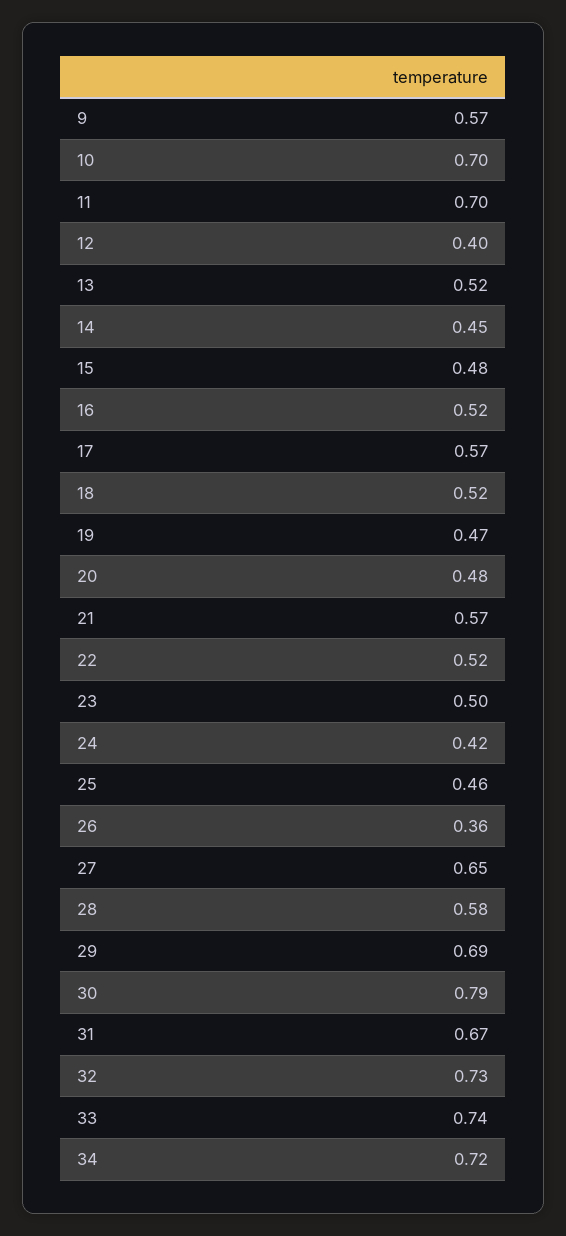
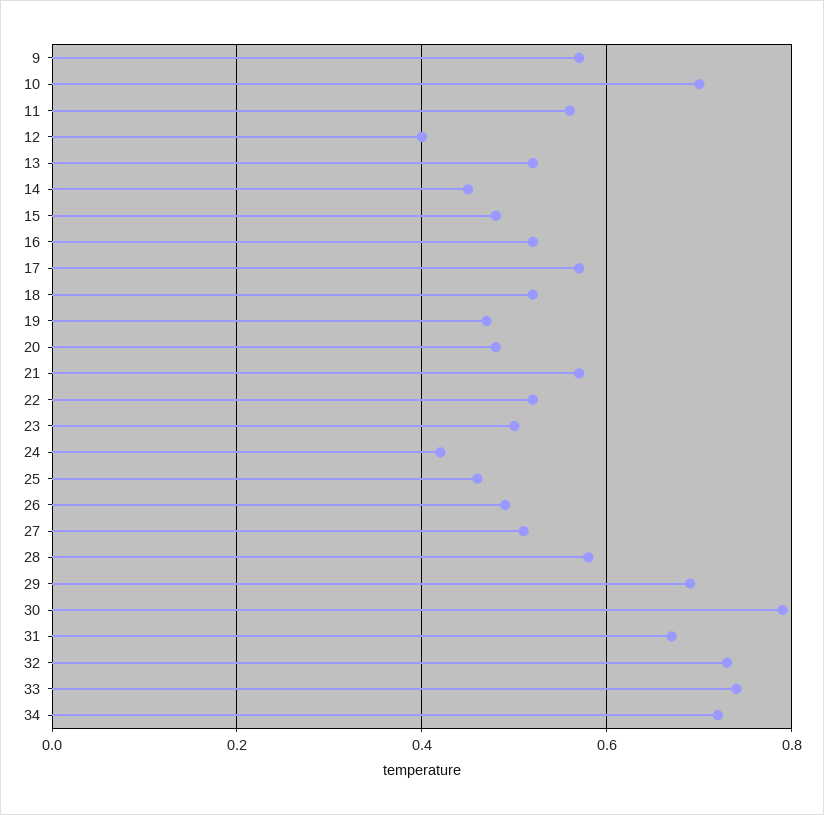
  {
    "9": 0.57,
    "10": 0.7,
-   "11": 0.7,
+   "11": 0.55,
    "12": 0.4,
    "13": 0.52,
    "14": 0.45,
    "15": 0.48,
    "16": 0.52,
    "17": 0.57,
    "18": 0.52,
    "19": 0.47,
    "20": 0.48,
    "21": 0.57,
    "22": 0.52,
    "23": 0.5,
    "24": 0.42,
    "25": 0.46,
-   "26": 0.36,
+   "26": 0.5,
-   "27": 0.65,
+   "27": 0.5,
    "28": 0.58,
    "29": 0.69,
    "30": 0.79,
    "31": 0.67,
    "32": 0.73,
    "33": 0.74,
    "34": 0.72
  }

